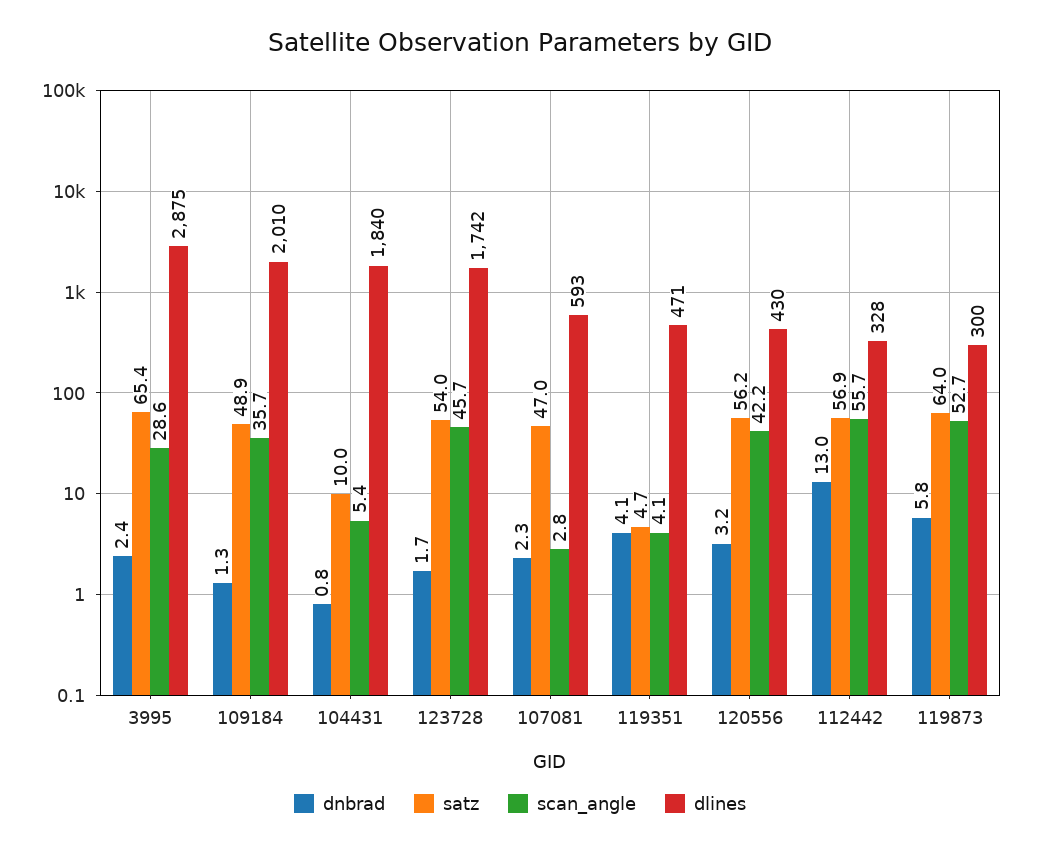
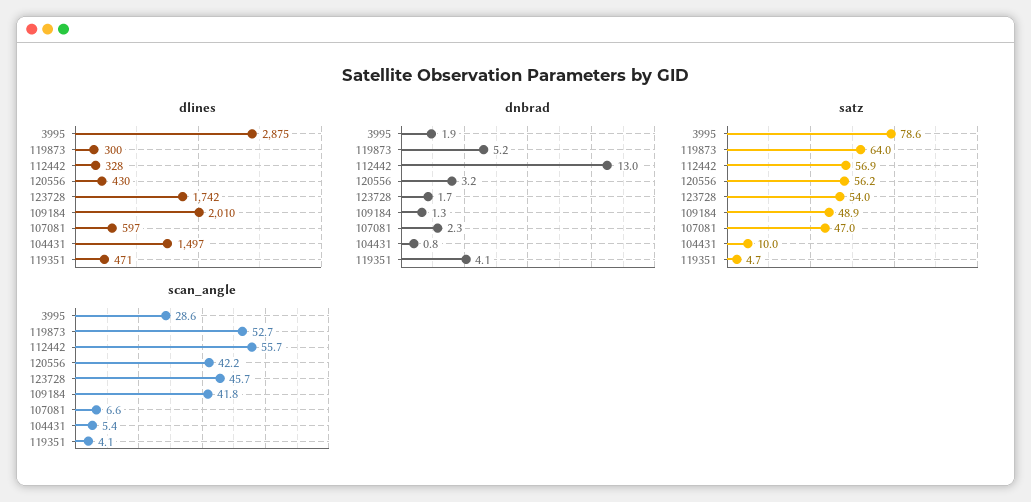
  {
    "dnbrad": {
-     "3995": 2.4,
+     "3995": 1.9,
      "109184": 1.3,
      "104431": 0.8,
      "123728": 1.7,
      "107081": 2.3,
      "119351": 4.1,
      "120556": 3.2,
      "112442": 13,
-     "119873": 5.8
+     "119873": 5.2
    },
    "satz": {
-     "3995": 65.4,
+     "3995": 78.6,
      "109184": 48.9,
      "104431": 10,
      "123728": 54,
      "107081": 47,
      "119351": 4.7,
      "120556": 56.2,
      "112442": 56.9,
      "119873": 64
    },
    "scan_angle": {
      "3995": 28.6,
-     "109184": 35.7,
+     "109184": 41.8,
      "104431": 5.4,
      "123728": 45.7,
-     "107081": 2.8,
+     "107081": 6.6,
      "119351": 4.1,
      "120556": 42.2,
      "112442": 55.7,
      "119873": 52.7
    },
    "dlines": {
      "3995": 2875,
      "109184": 2010,
-     "104431": 1840,
+     "104431": 1497,
      "123728": 1742,
-     "107081": 593,
+     "107081": 597,
      "119351": 471,
      "120556": 430,
      "112442": 328,
      "119873": 300
    }
  }

